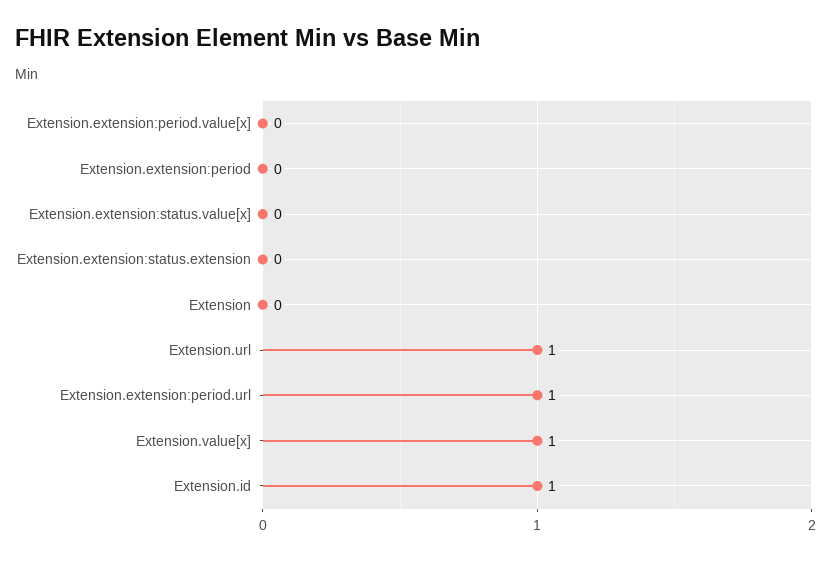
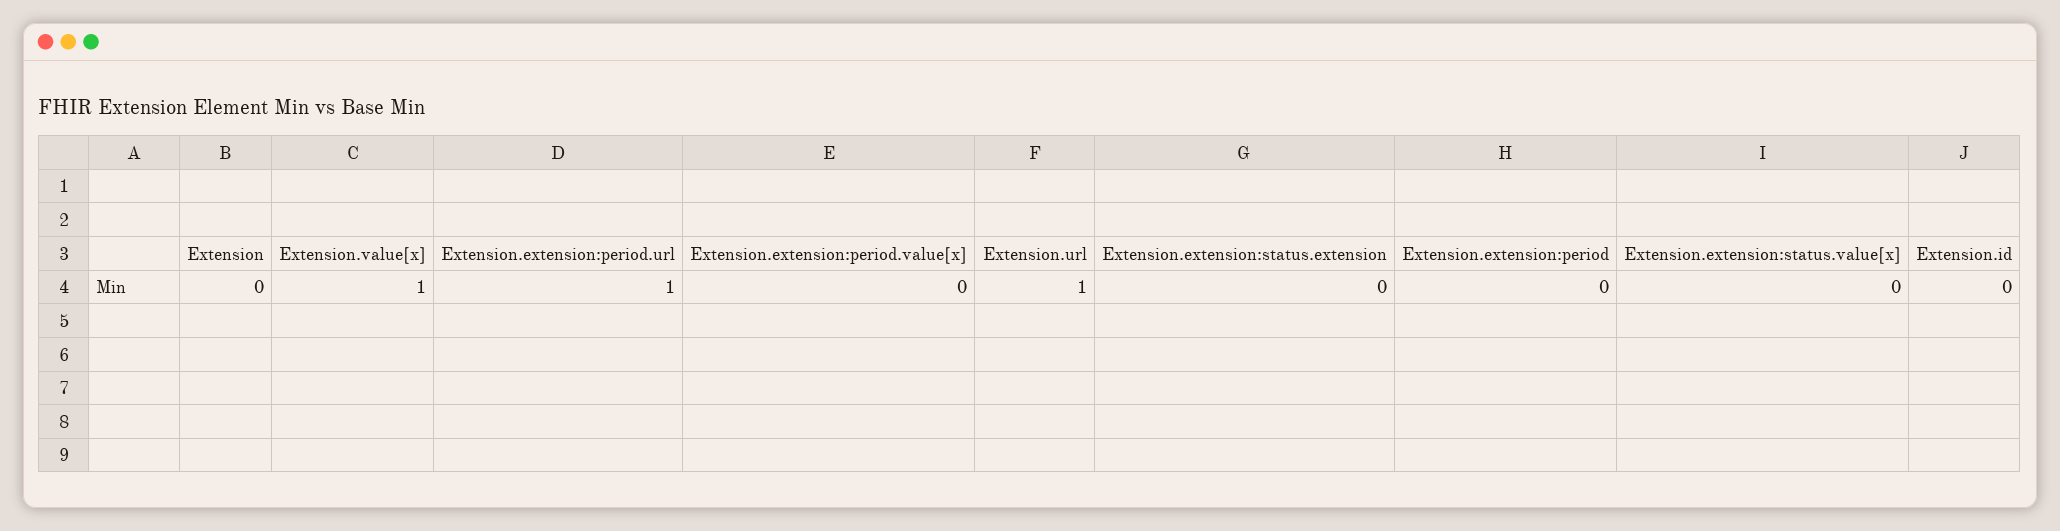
  {
    "Extension.extension:period.value[x]": 0,
    "Extension.extension:period": 0,
    "Extension.extension:status.value[x]": 0,
    "Extension.extension:status.extension": 0,
    "Extension": 0,
    "Extension.url": 1,
    "Extension.extension:period.url": 1,
    "Extension.value[x]": 1,
-   "Extension.id": 1
+   "Extension.id": 0
  }

